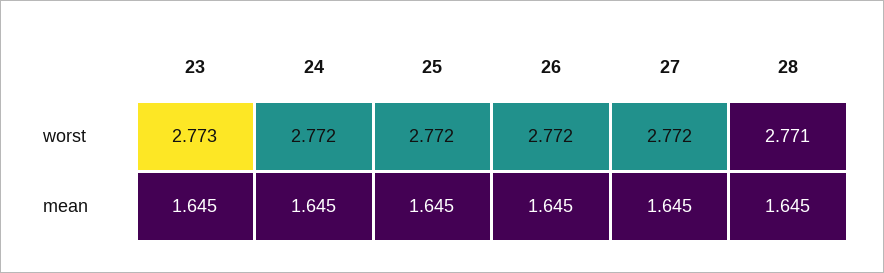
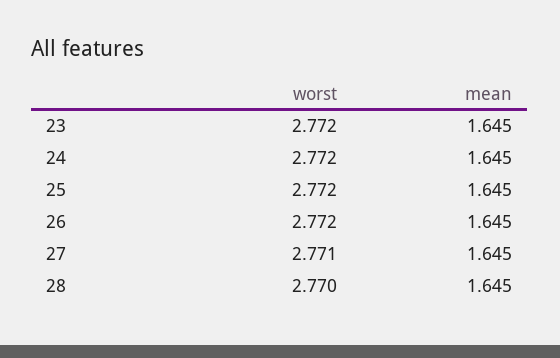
  {
    "23": {
-     "worst": 2.773,
+     "worst": 2.772,
      "mean": 1.645
    },
    "24": {
      "worst": 2.772,
      "mean": 1.645
    },
    "25": {
      "worst": 2.772,
      "mean": 1.645
    },
    "26": {
      "worst": 2.772,
      "mean": 1.645
    },
    "27": {
-     "worst": 2.772,
+     "worst": 2.771,
      "mean": 1.645
    },
    "28": {
-     "worst": 2.771,
+     "worst": 2.77,
      "mean": 1.645
    }
  }

